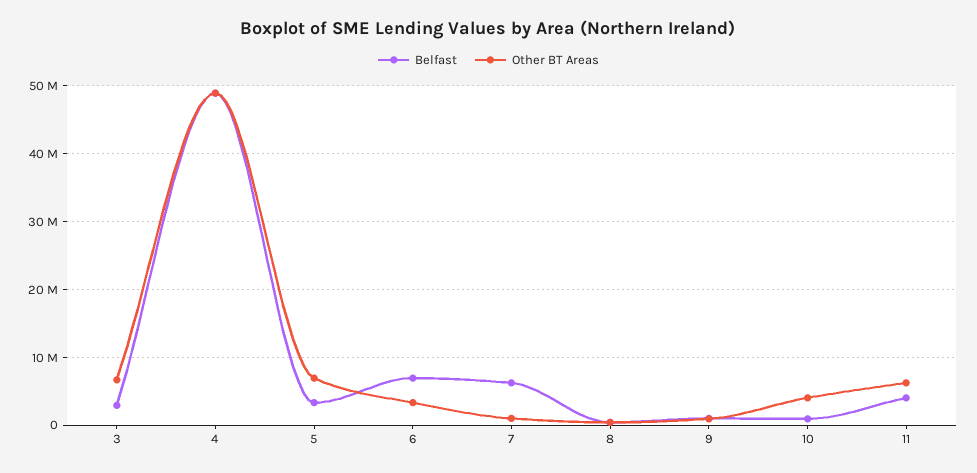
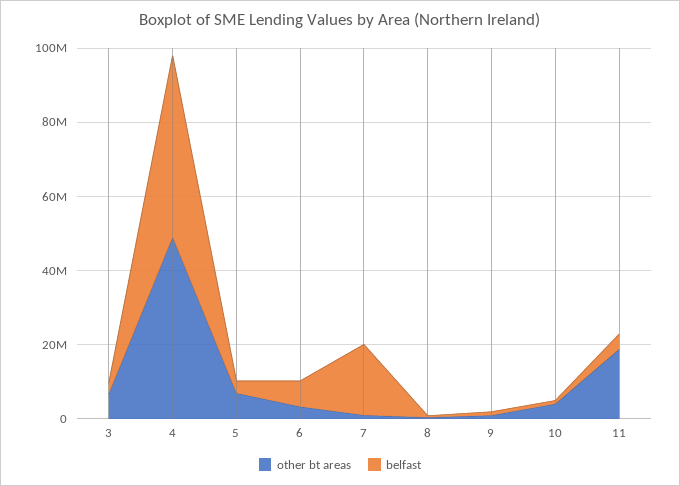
  {
    "Belfast": {
      "3": 3000000,
      "4": 49000000,
      "5": 3000000,
      "6": 7000000,
-     "7": 6000000,
+     "7": 20000000,
      "8": 0,
      "9": 1000000,
      "10": 1000000,
      "11": 4000000
    },
    "Other BT Areas": {
      "3": 7000000,
      "4": 49000000,
      "5": 7000000,
      "6": 3000000,
      "7": 1000000,
      "8": 0,
      "9": 1000000,
      "10": 4000000,
-     "11": 6000000
+     "11": 20000000
    }
  }

